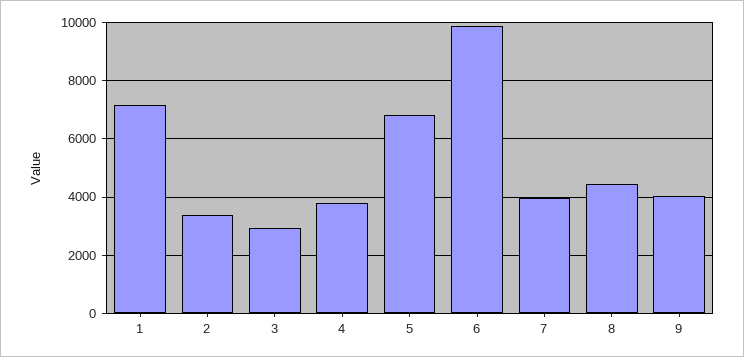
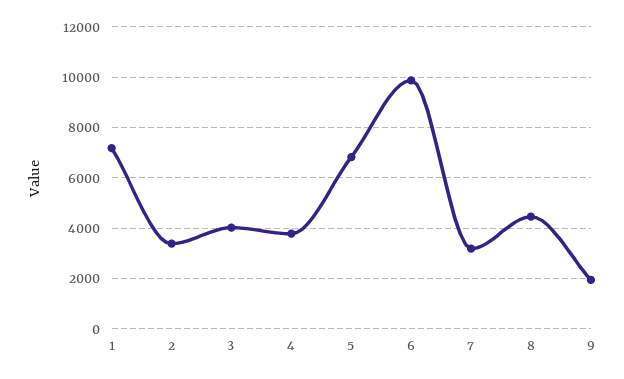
  {
    "1": 7250,
    "2": 3500,
-   "3": 3000,
+   "3": 4000,
    "4": 3750,
    "5": 6750,
    "6": 9750,
-   "7": 4000,
+   "7": 3250,
    "8": 4500,
-   "9": 4000
+   "9": 2000
  }

